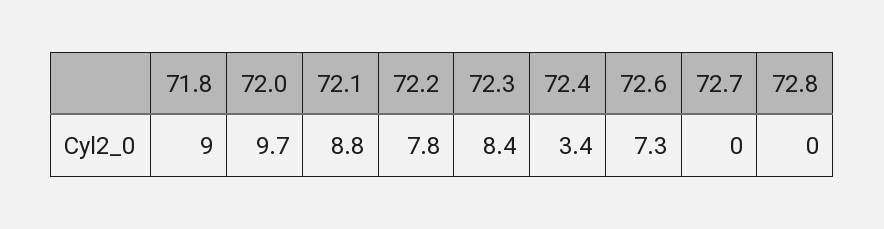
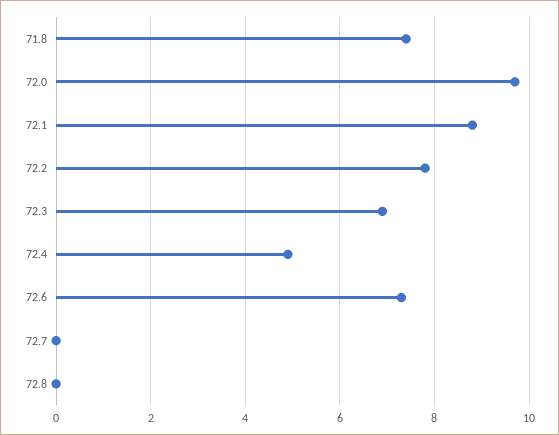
  {
-   "71.8": 9,
+   "71.8": 7.5,
    "72.0": 9.7,
    "72.1": 8.8,
    "72.2": 7.8,
-   "72.3": 8.4,
+   "72.3": 7,
-   "72.4": 3.4,
+   "72.4": 5,
    "72.6": 7.3,
    "72.7": 0,
    "72.8": 0
  }

